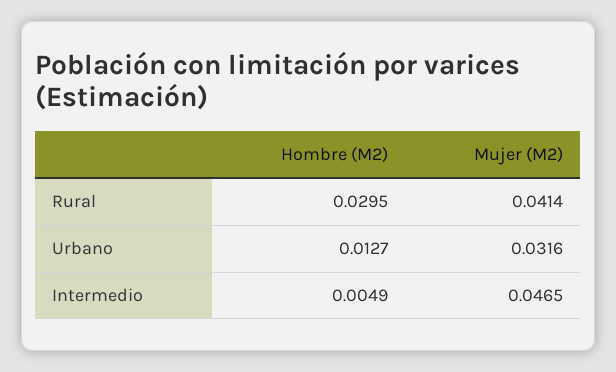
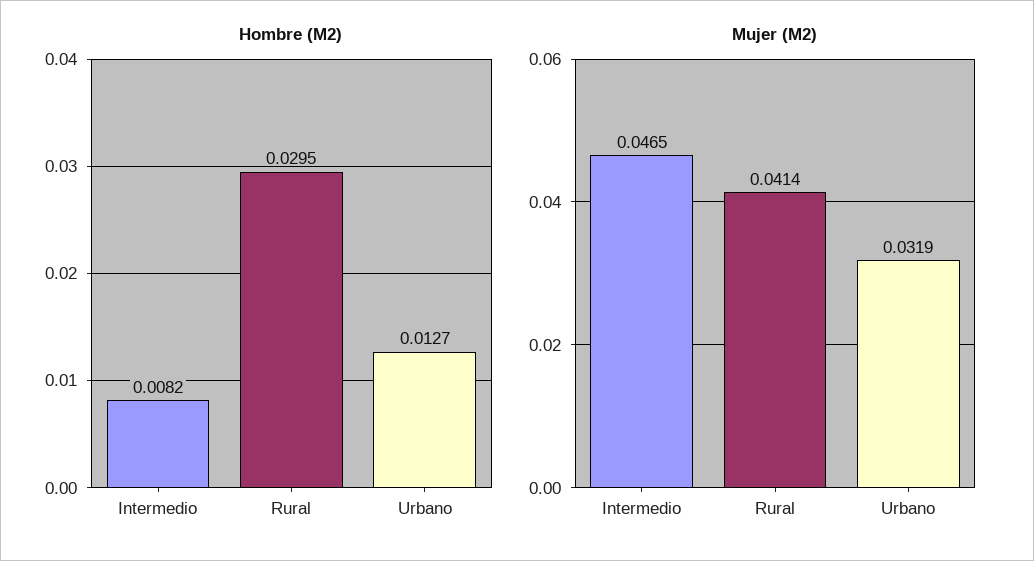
  {
    "Hombre (M2)": {
      "Rural": 0.0295,
      "Urbano": 0.0127,
-     "Intermedio": 0.0049
+     "Intermedio": 0.0082
    },
    "Mujer (M2)": {
      "Rural": 0.0414,
-     "Urbano": 0.0316,
+     "Urbano": 0.0319,
      "Intermedio": 0.0465
    }
  }

